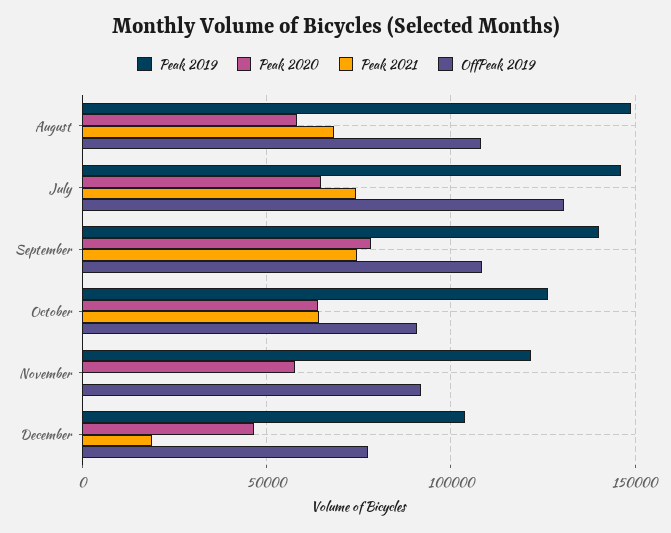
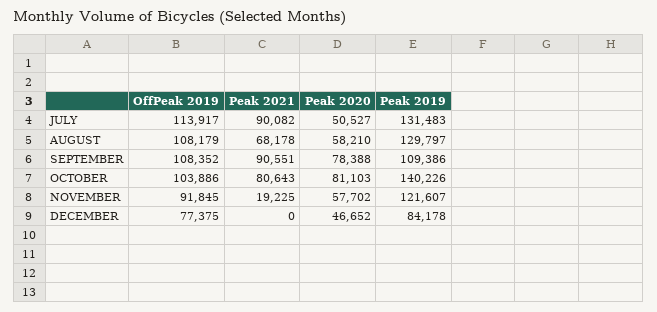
  {
    "Peak 2019": {
-     "August": 150000,
+     "August": 129797,
-     "July": 145000,
+     "July": 131483,
-     "September": 140000,
+     "September": 109386,
-     "October": 125000,
+     "October": 140226,
      "November": 121607,
-     "December": 105000
+     "December": 84178
    },
    "Peak 2020": {
      "August": 58210,
-     "July": 65000,
+     "July": 50527,
      "September": 78388,
-     "October": 65000,
+     "October": 81103,
      "November": 57702,
      "December": 46652
    },
    "Peak 2021": {
      "August": 68178,
-     "July": 75000,
+     "July": 90082,
-     "September": 75000,
+     "September": 90551,
-     "October": 65000,
+     "October": 80643,
-     "November": 0,
+     "November": 19225,
-     "December": 20000
+     "December": 0
    },
    "OffPeak 2019": {
      "August": 108179,
-     "July": 130000,
+     "July": 113917,
      "September": 108352,
-     "October": 90000,
+     "October": 103886,
      "November": 91845,
      "December": 77375
    }
  }

